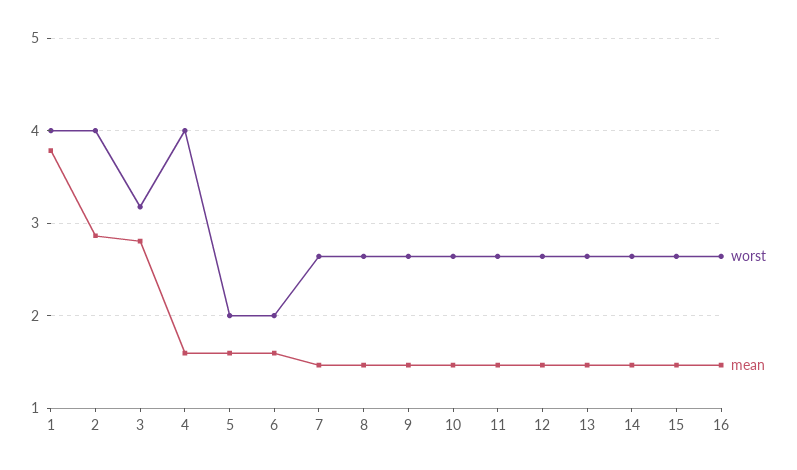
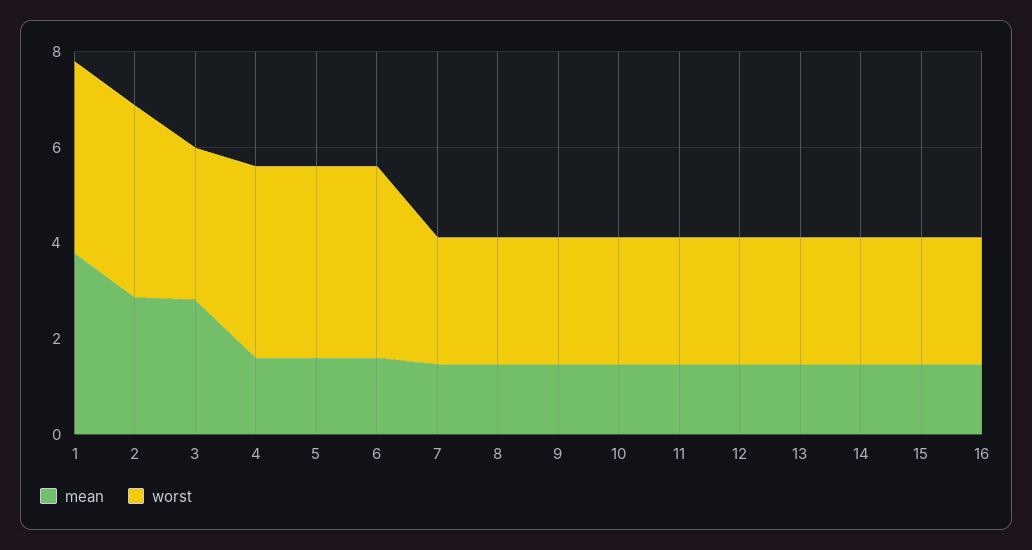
  {
    "worst": {
      "1": 4,
      "2": 4,
      "3": 3.2,
      "4": 4,
-     "5": 2,
+     "5": 4,
-     "6": 2,
+     "6": 4,
      "7": 2.6,
      "8": 2.6,
      "9": 2.6,
      "10": 2.6,
      "11": 2.6,
      "12": 2.6,
      "13": 2.6,
      "14": 2.6,
      "15": 2.6,
      "16": 2.6
    },
    "mean": {
      "1": 3.8,
      "2": 2.9,
      "3": 2.8,
      "4": 1.6,
      "5": 1.6,
      "6": 1.6,
      "7": 1.5,
      "8": 1.5,
      "9": 1.5,
      "10": 1.5,
      "11": 1.5,
      "12": 1.5,
      "13": 1.5,
      "14": 1.5,
      "15": 1.5,
      "16": 1.5
    }
  }

